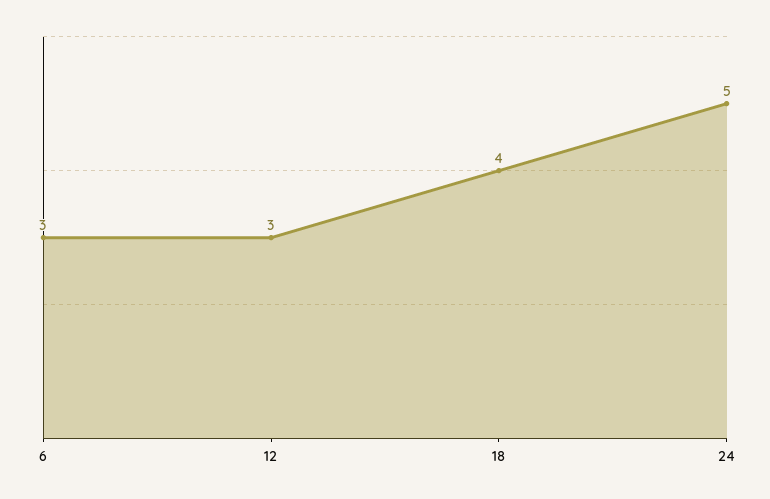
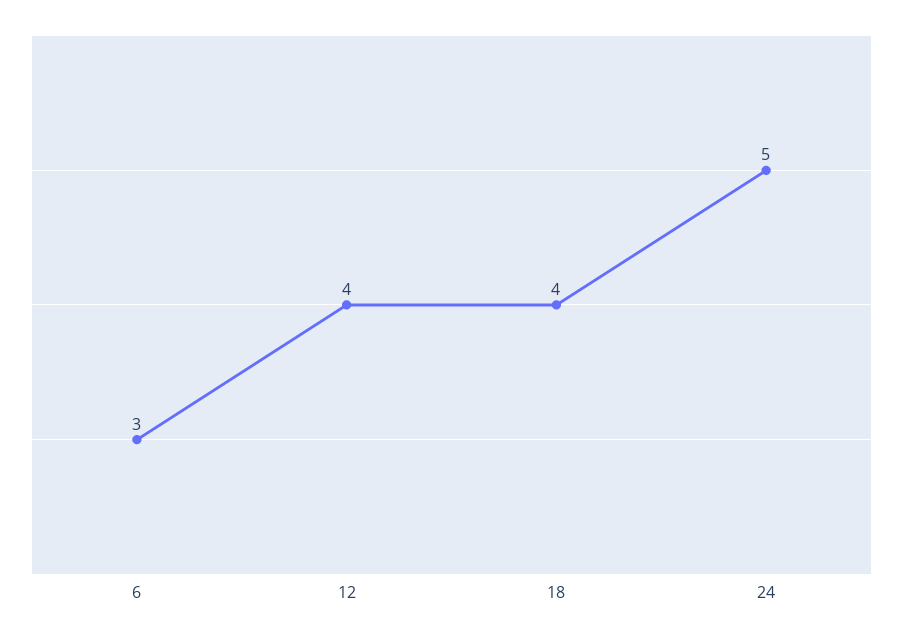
  {
    "6": 3,
-   "12": 3,
+   "12": 4,
    "18": 4,
    "24": 5
  }

